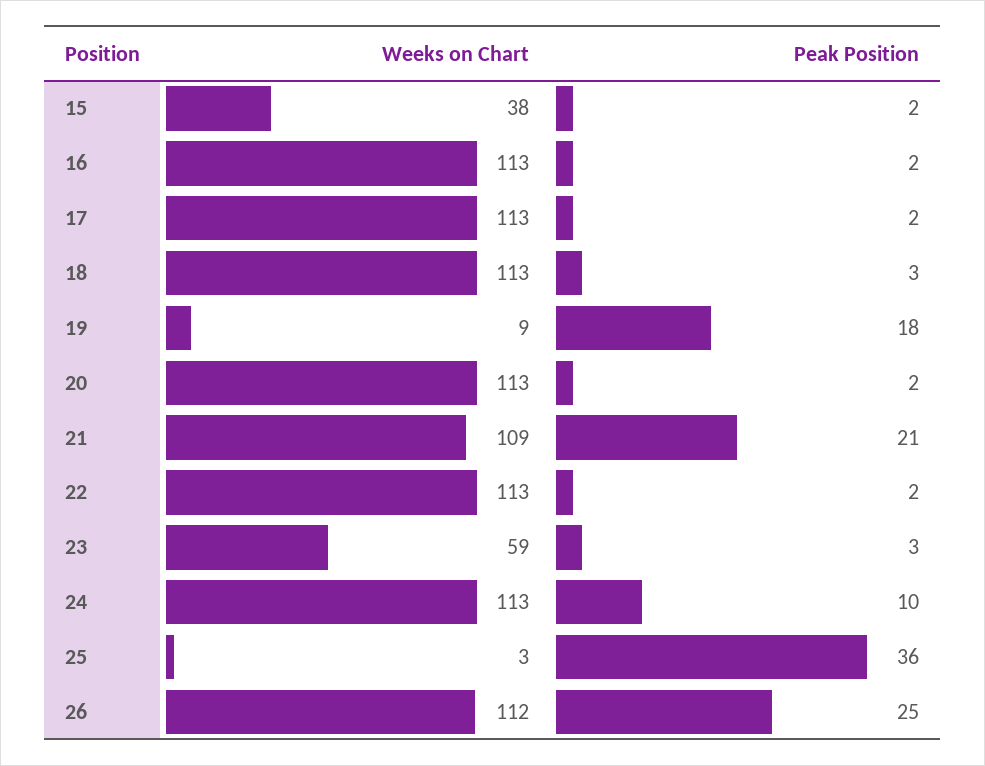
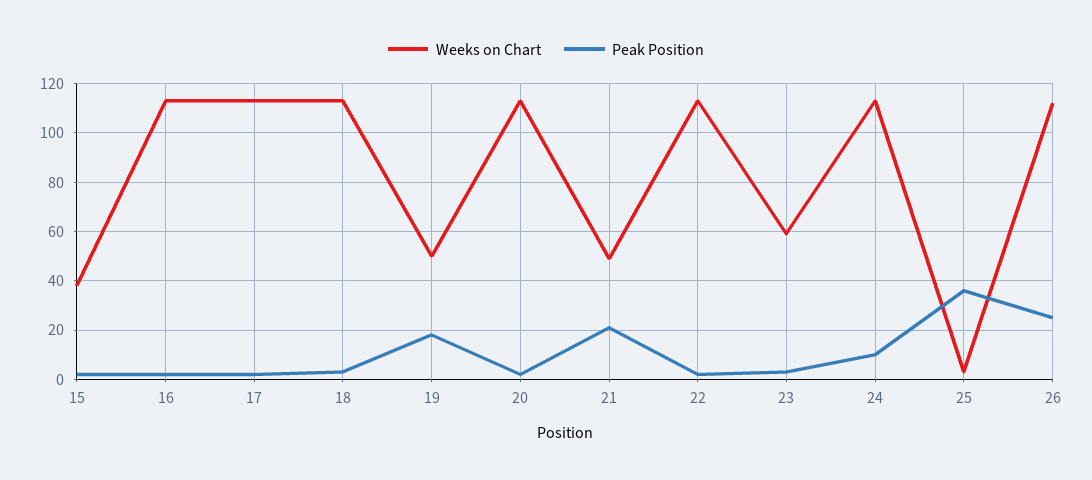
  {
    "Weeks on Chart": {
      "15": 38,
      "16": 113,
      "17": 113,
      "18": 113,
-     "19": 9,
+     "19": 50,
      "20": 113,
-     "21": 109,
+     "21": 50,
      "22": 113,
      "23": 59,
      "24": 113,
      "25": 3,
      "26": 112
    },
    "Peak Position": {
      "15": 2,
      "16": 2,
      "17": 2,
      "18": 3,
      "19": 18,
      "20": 2,
      "21": 21,
      "22": 2,
      "23": 3,
      "24": 10,
      "25": 36,
      "26": 25
    }
  }

